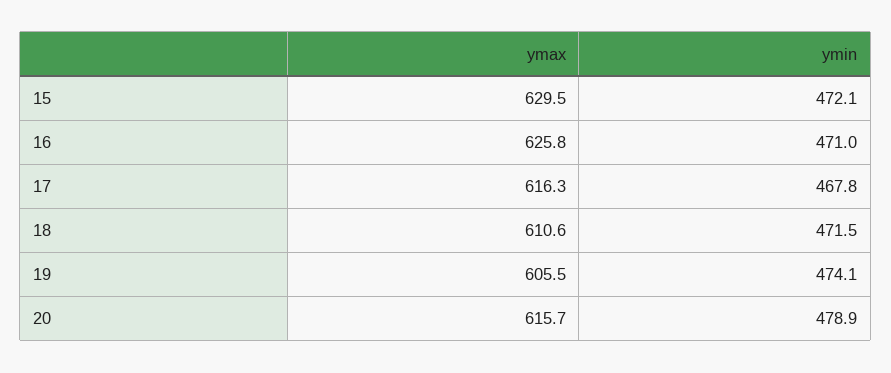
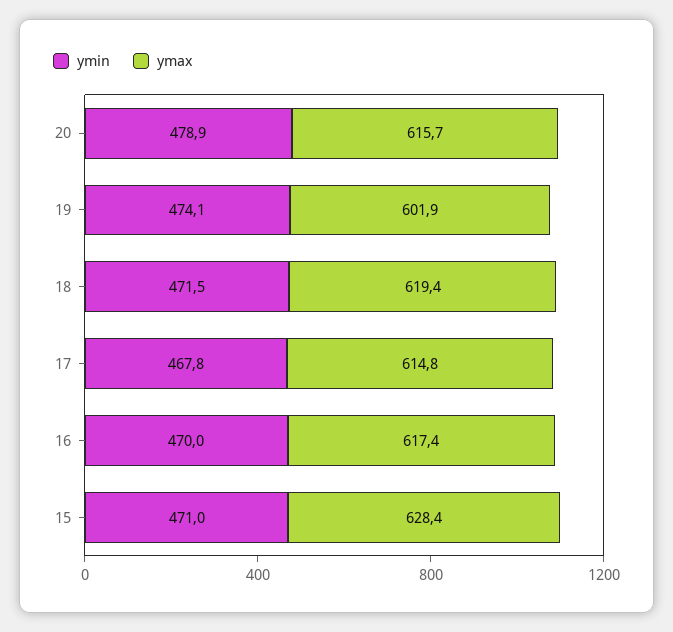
  {
    "ymax": {
-     "15": 629.5,
+     "15": 628.4,
-     "16": 625.8,
+     "16": 617.4,
-     "17": 616.3,
+     "17": 614.8,
-     "18": 610.6,
+     "18": 619.4,
-     "19": 605.5,
+     "19": 601.9,
      "20": 615.7
    },
    "ymin": {
-     "15": 472.1,
+     "15": 471,
-     "16": 471,
+     "16": 470,
      "17": 467.8,
      "18": 471.5,
      "19": 474.1,
      "20": 478.9
    }
  }

